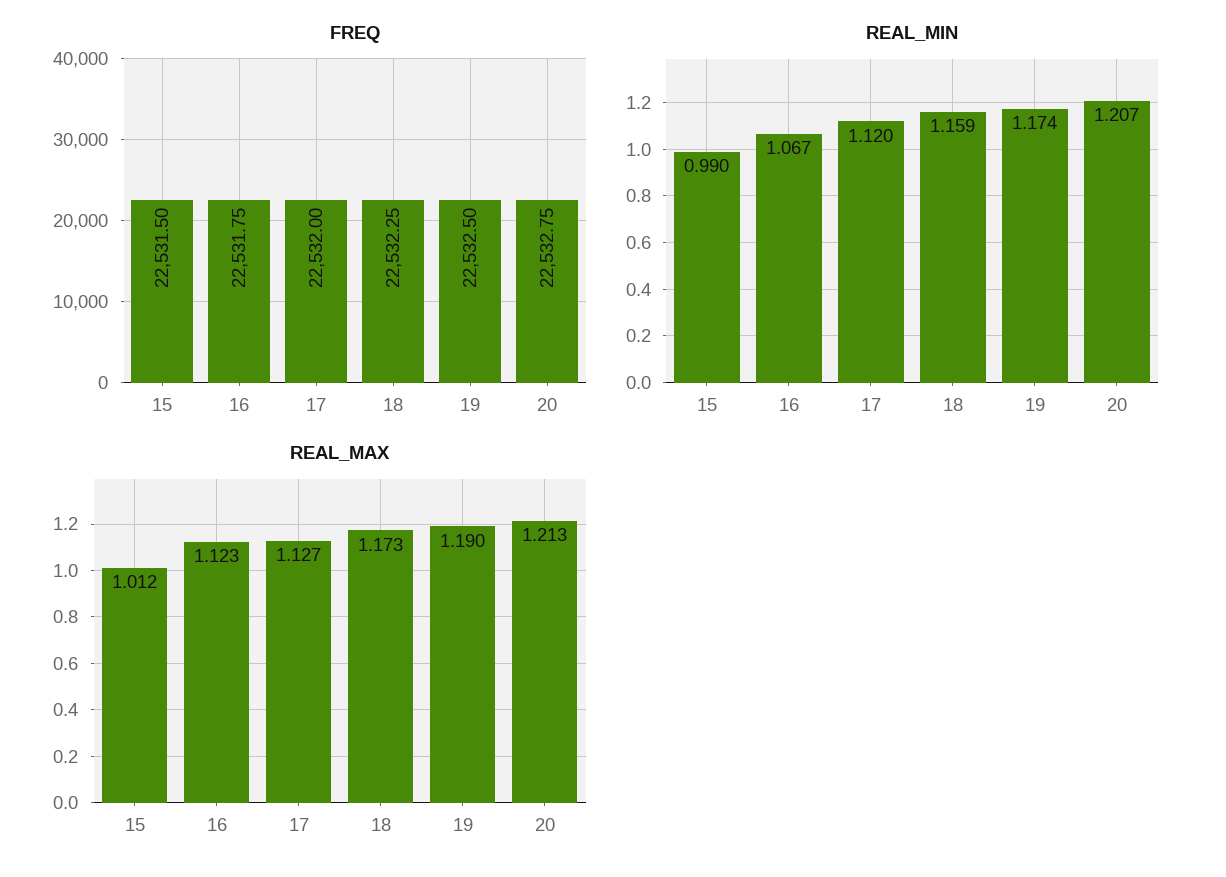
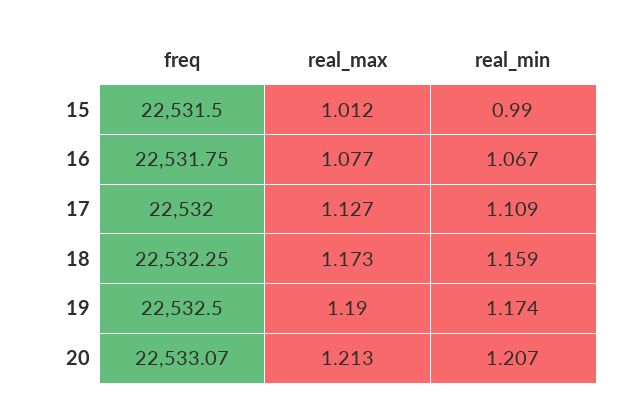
  {
    "FREQ": {
      "15": 22531.5,
      "16": 22531.75,
      "17": 22532,
      "18": 22532.25,
      "19": 22532.5,
-     "20": 22532.75
+     "20": 22533.07
    },
    "REAL_MIN": {
      "15": 0.99,
      "16": 1.067,
-     "17": 1.12,
+     "17": 1.109,
      "18": 1.159,
      "19": 1.174,
      "20": 1.207
    },
    "REAL_MAX": {
      "15": 1.012,
-     "16": 1.123,
+     "16": 1.077,
      "17": 1.127,
      "18": 1.173,
      "19": 1.19,
      "20": 1.213
    }
  }

